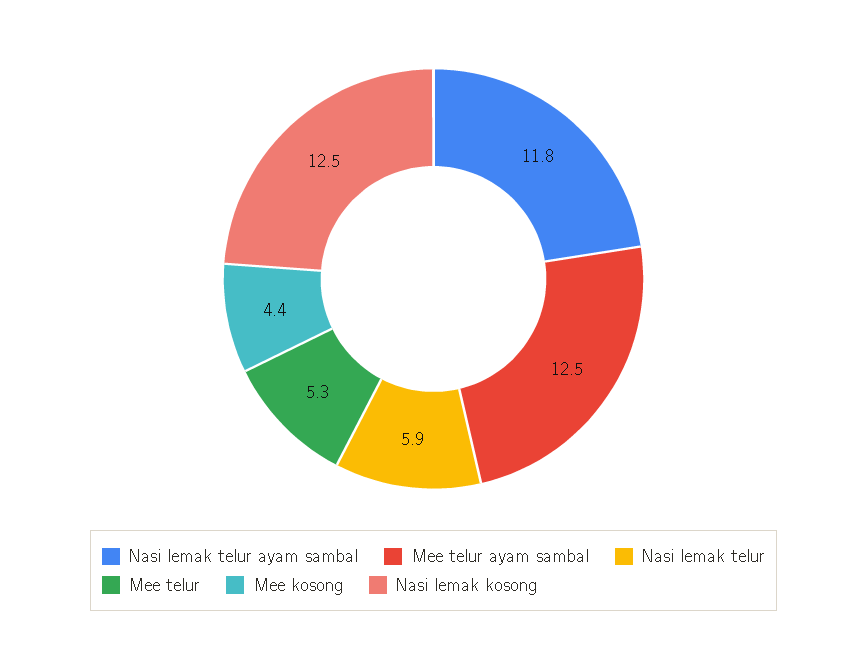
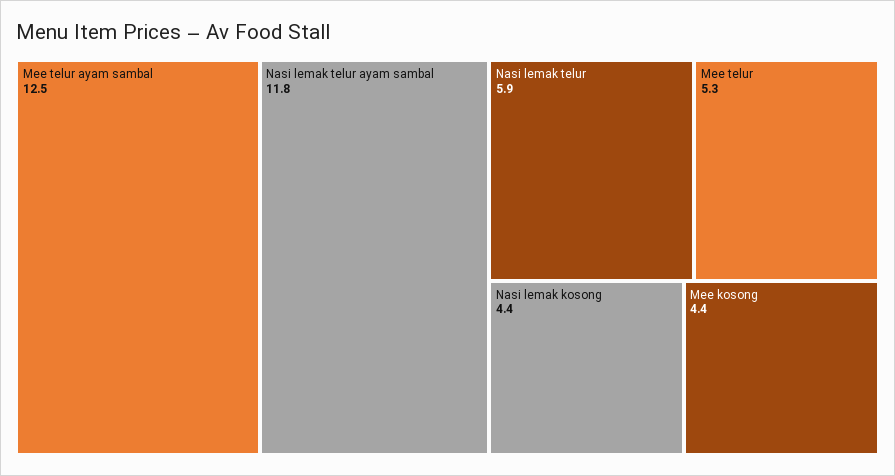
  {
    "Nasi lemak telur ayam sambal": 11.8,
    "Mee telur ayam sambal": 12.5,
    "Nasi lemak telur": 5.9,
    "Mee telur": 5.3,
    "Mee kosong": 4.4,
-   "Nasi lemak kosong": 12.5
+   "Nasi lemak kosong": 4.4
  }

